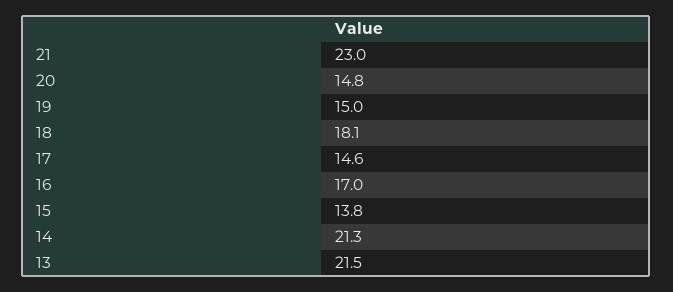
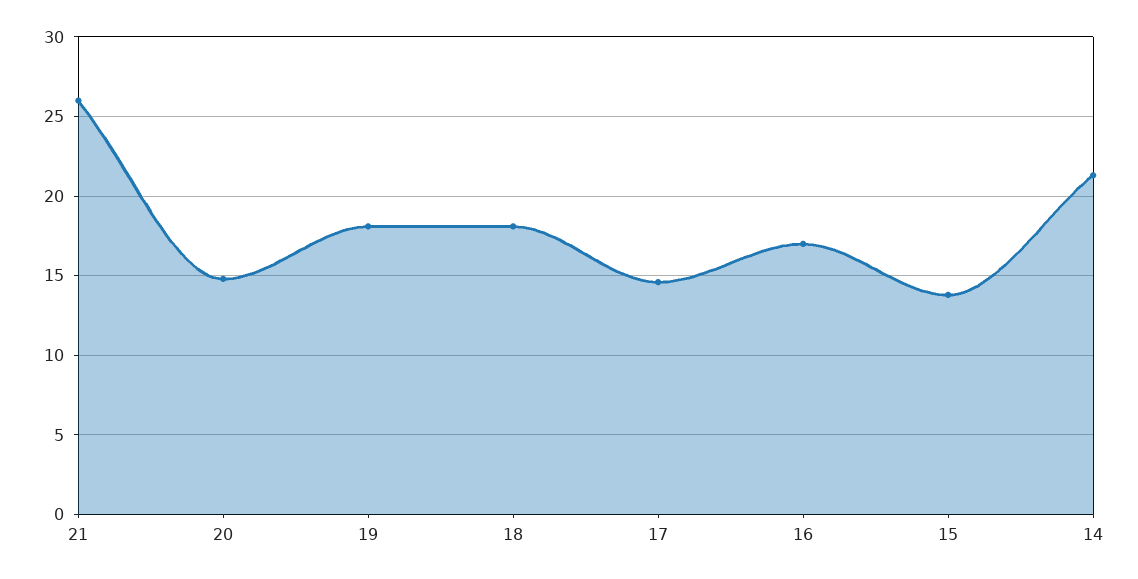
  {
-   "21": 23,
+   "21": 26,
    "20": 14.8,
-   "19": 15,
+   "19": 18,
    "18": 18.1,
    "17": 14.6,
    "16": 17,
    "15": 13.8,
-   "14": 21.3,
+   "14": 21.3
-   "13": 21.5
  }

